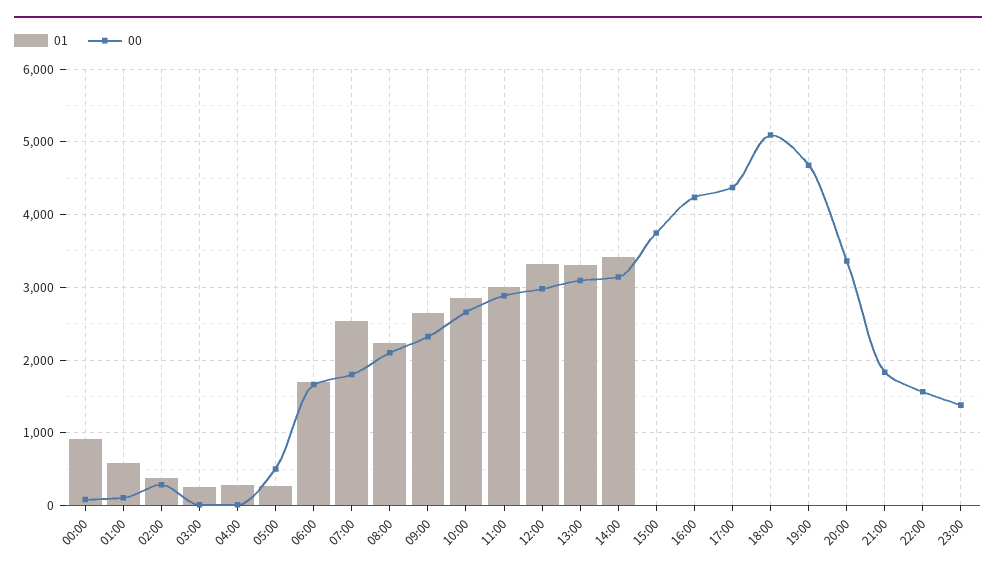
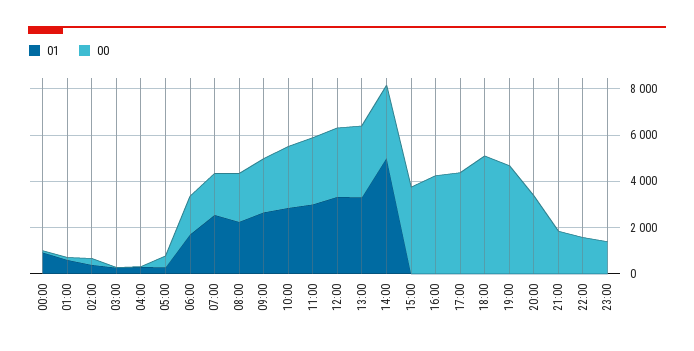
  {
    "01": {
      "00:00": 900,
      "01:00": 600,
      "02:00": 400,
      "03:00": 300,
      "04:00": 300,
      "05:00": 300,
      "06:00": 1700,
      "07:00": 2500,
      "08:00": 2200,
      "09:00": 2700,
      "10:00": 2800,
      "11:00": 3000,
      "12:00": 3300,
      "13:00": 3300,
-     "14:00": 3400,
+     "14:00": 5000,
      "15:00": 0,
      "16:00": 0,
      "17:00": 0,
      "18:00": 0,
      "19:00": 0,
      "20:00": 0,
      "21:00": 0,
      "22:00": 0,
      "23:00": 0
    },
    "00": {
      "00:00": 100,
      "01:00": 100,
      "02:00": 300,
      "03:00": 0,
      "04:00": 0,
      "05:00": 500,
      "06:00": 1700,
      "07:00": 1800,
      "08:00": 2100,
      "09:00": 2300,
      "10:00": 2700,
      "11:00": 2900,
      "12:00": 3000,
      "13:00": 3100,
      "14:00": 3100,
      "15:00": 3700,
      "16:00": 4200,
      "17:00": 4400,
      "18:00": 5100,
      "19:00": 4700,
      "20:00": 3400,
      "21:00": 1800,
      "22:00": 1600,
      "23:00": 1400
    }
  }

